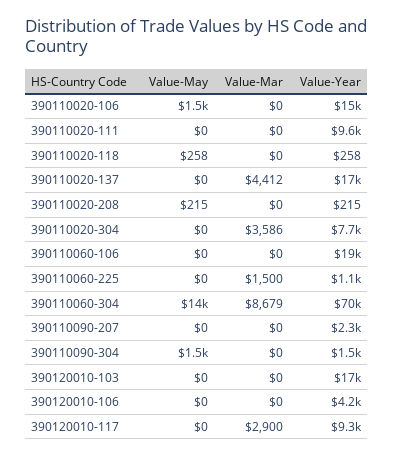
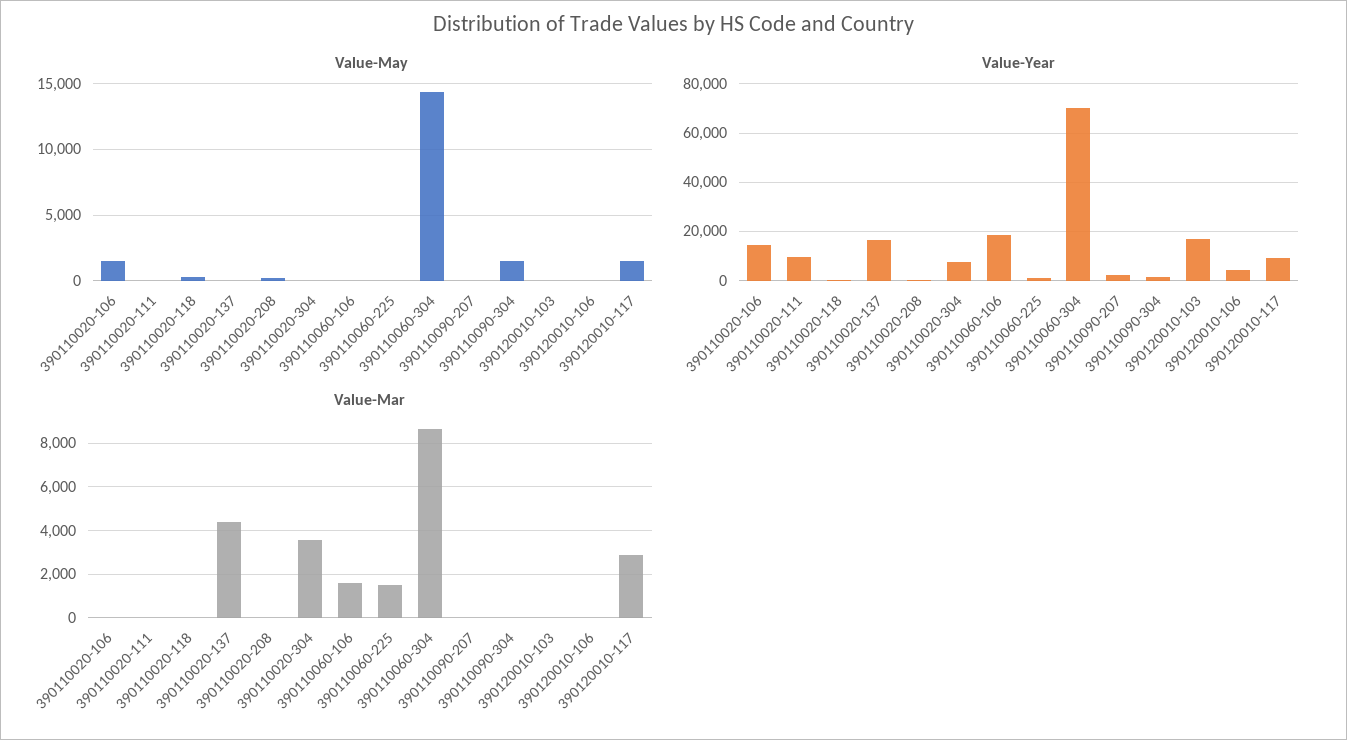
  {
    "Value-May": {
      "390110020-106": 1500,
      "390110020-111": 0,
      "390110020-118": 258,
      "390110020-137": 0,
      "390110020-208": 215,
      "390110020-304": 0,
      "390110060-106": 0,
      "390110060-225": 0,
      "390110060-304": 14000,
      "390110090-207": 0,
      "390110090-304": 1500,
      "390120010-103": 0,
      "390120010-106": 0,
-     "390120010-117": 0
+     "390120010-117": 1500
    },
    "Value-Mar": {
      "390110020-106": 0,
      "390110020-111": 0,
      "390110020-118": 0,
      "390110020-137": 4412,
      "390110020-208": 0,
      "390110020-304": 3586,
-     "390110060-106": 0,
+     "390110060-106": 1500,
      "390110060-225": 1500,
      "390110060-304": 8679,
      "390110090-207": 0,
      "390110090-304": 0,
      "390120010-103": 0,
      "390120010-106": 0,
      "390120010-117": 2900
    },
    "Value-Year": {
      "390110020-106": 15000,
      "390110020-111": 9600,
      "390110020-118": 258,
      "390110020-137": 17000,
      "390110020-208": 215,
      "390110020-304": 7700,
      "390110060-106": 19000,
      "390110060-225": 1100,
      "390110060-304": 70000,
      "390110090-207": 2300,
      "390110090-304": 1500,
      "390120010-103": 17000,
      "390120010-106": 4200,
      "390120010-117": 9300
    }
  }

